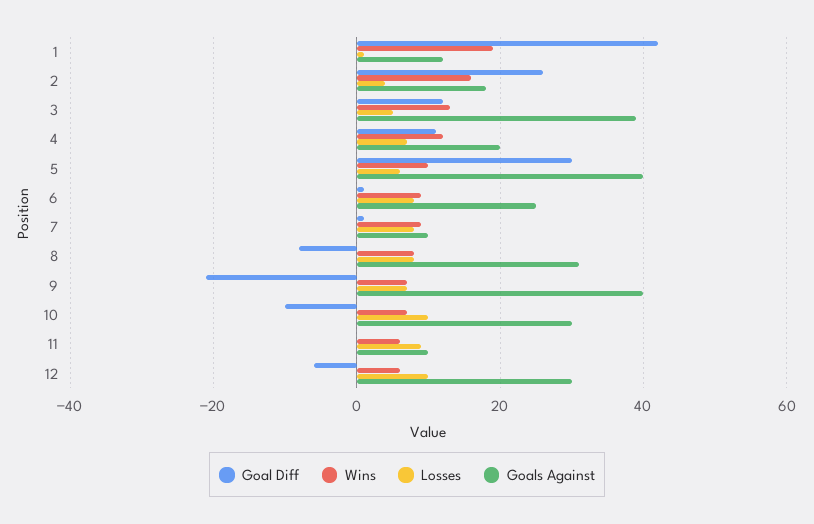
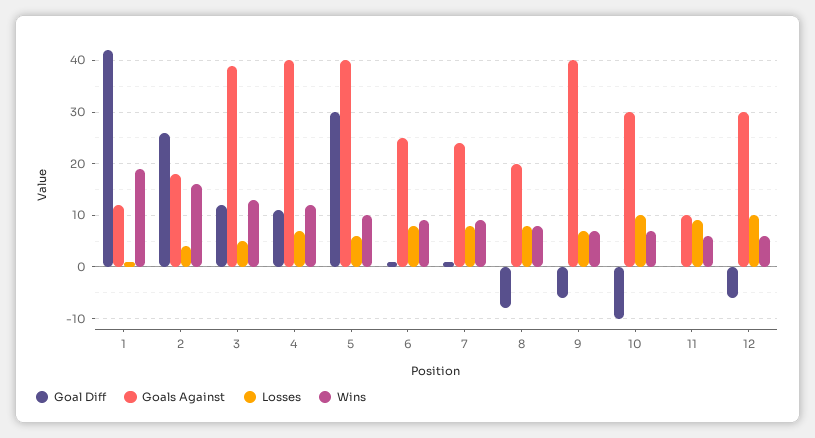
  {
    "Goal Diff": {
      "1": 40,
      "2": 25,
      "3": 10,
      "4": 10,
      "5": 30,
      "6": 0,
      "7": 0,
      "8": -10,
-     "9": -20,
+     "9": -5,
      "10": -10,
      "11": 0,
      "12": -5
    },
    "Wins": {
      "1": 20,
      "2": 15,
      "3": 15,
      "4": 10,
      "5": 10,
      "6": 10,
      "7": 10,
      "8": 10,
      "9": 5,
      "10": 5,
      "11": 5,
      "12": 5
    },
    "Losses": {
      "1": 0,
      "2": 5,
      "3": 5,
      "4": 5,
      "5": 5,
      "6": 10,
      "7": 10,
      "8": 10,
      "9": 5,
      "10": 10,
      "11": 10,
      "12": 10
    },
    "Goals Against": {
      "1": 10,
      "2": 20,
      "3": 40,
-     "4": 20,
+     "4": 40,
      "5": 40,
      "6": 25,
-     "7": 10,
+     "7": 25,
-     "8": 30,
+     "8": 20,
      "9": 40,
      "10": 30,
      "11": 10,
      "12": 30
    }
  }

